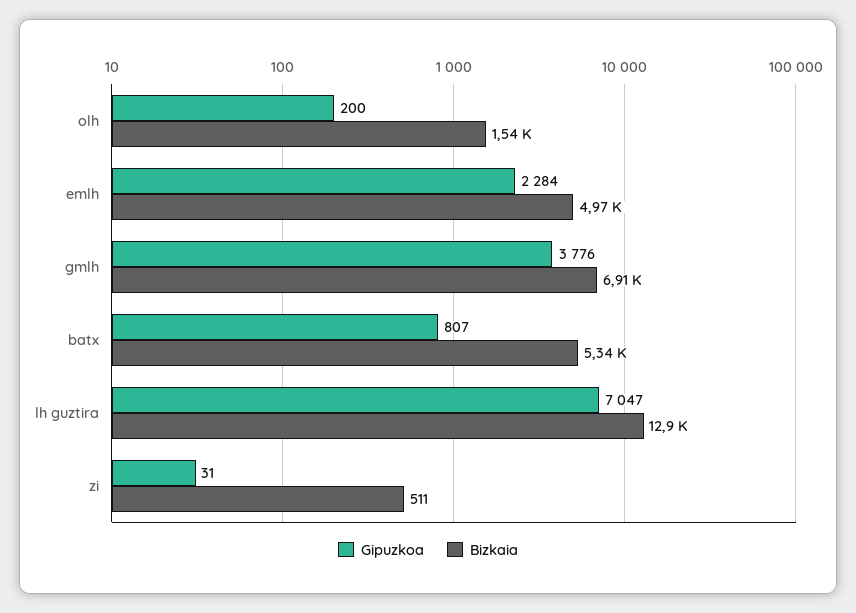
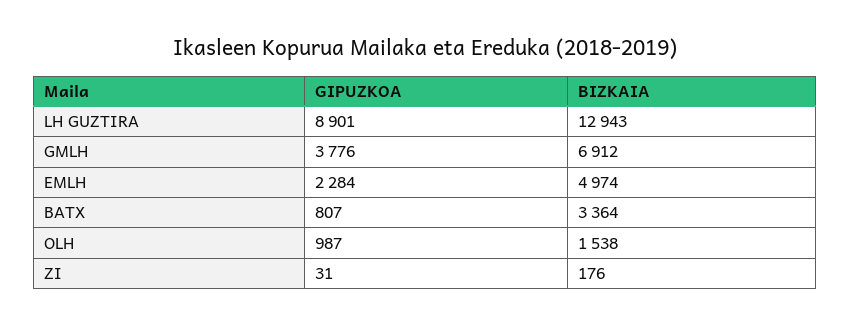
  {
    "Gipuzkoa": {
-     "olh": 200,
+     "olh": 987,
      "emlh": 2284,
      "gmlh": 3776,
      "batx": 807,
-     "lh guztira": 7047,
+     "lh guztira": 8901,
      "zi": 31
    },
    "Bizkaia": {
      "olh": 1538,
      "emlh": 4974,
      "gmlh": 6912,
-     "batx": 5340,
+     "batx": 3364,
      "lh guztira": 12943,
-     "zi": 511
+     "zi": 176
    }
  }

